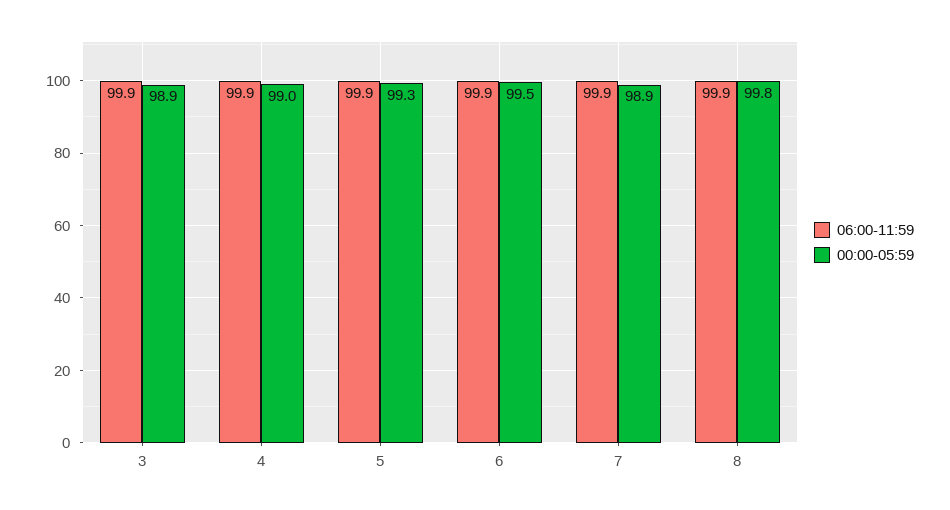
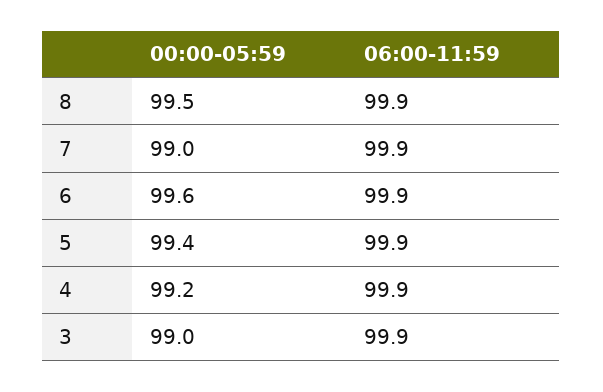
  {
    "06:00-11:59": {
      "3": 99.9,
      "4": 99.9,
      "5": 99.9,
      "6": 99.9,
      "7": 99.9,
      "8": 99.9
    },
    "00:00-05:59": {
-     "3": 98.9,
+     "3": 99,
-     "4": 99,
+     "4": 99.2,
-     "5": 99.3,
+     "5": 99.4,
-     "6": 99.5,
+     "6": 99.6,
-     "7": 98.9,
+     "7": 99,
-     "8": 99.8
+     "8": 99.5
    }
  }

